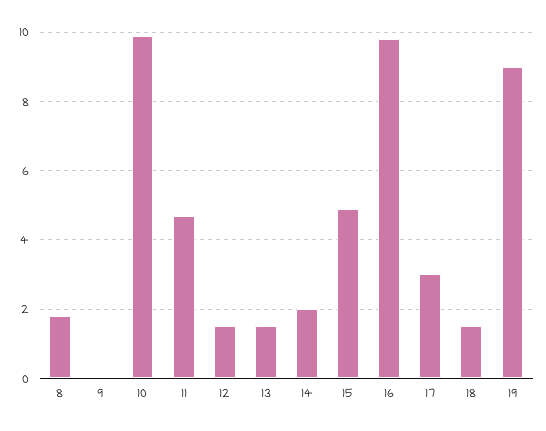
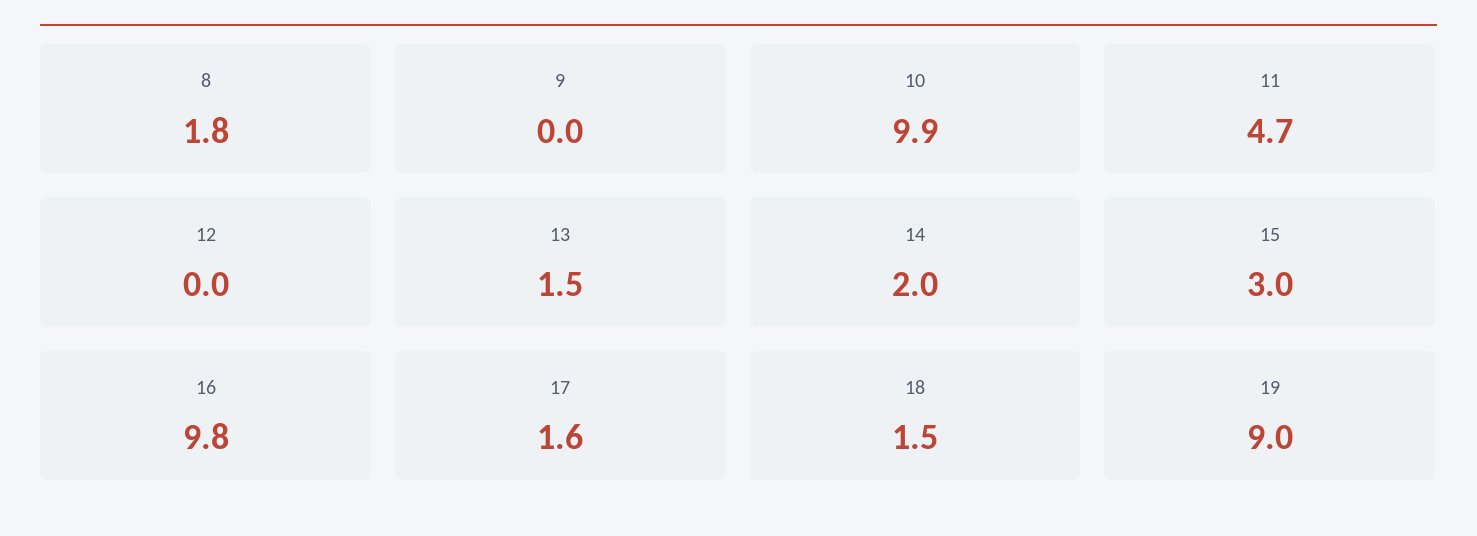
  {
    "8": 1.8,
    "9": 0,
    "10": 9.9,
    "11": 4.7,
-   "12": 1.5,
+   "12": 0,
    "13": 1.5,
    "14": 2,
-   "15": 5,
+   "15": 3,
    "16": 9.8,
-   "17": 3,
+   "17": 1.6,
    "18": 1.5,
    "19": 9
  }

